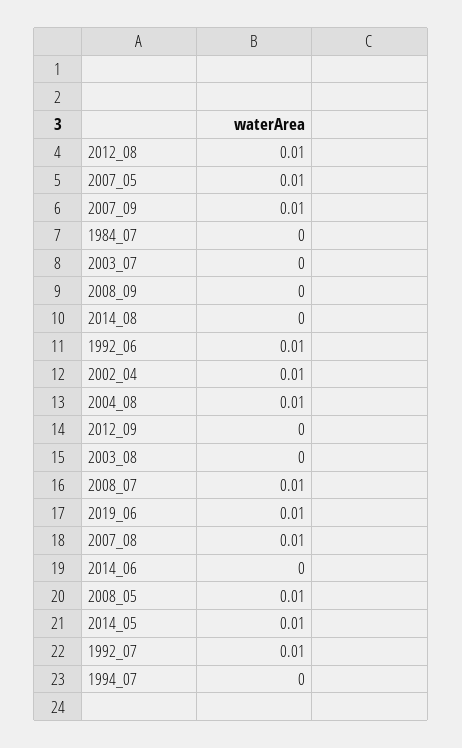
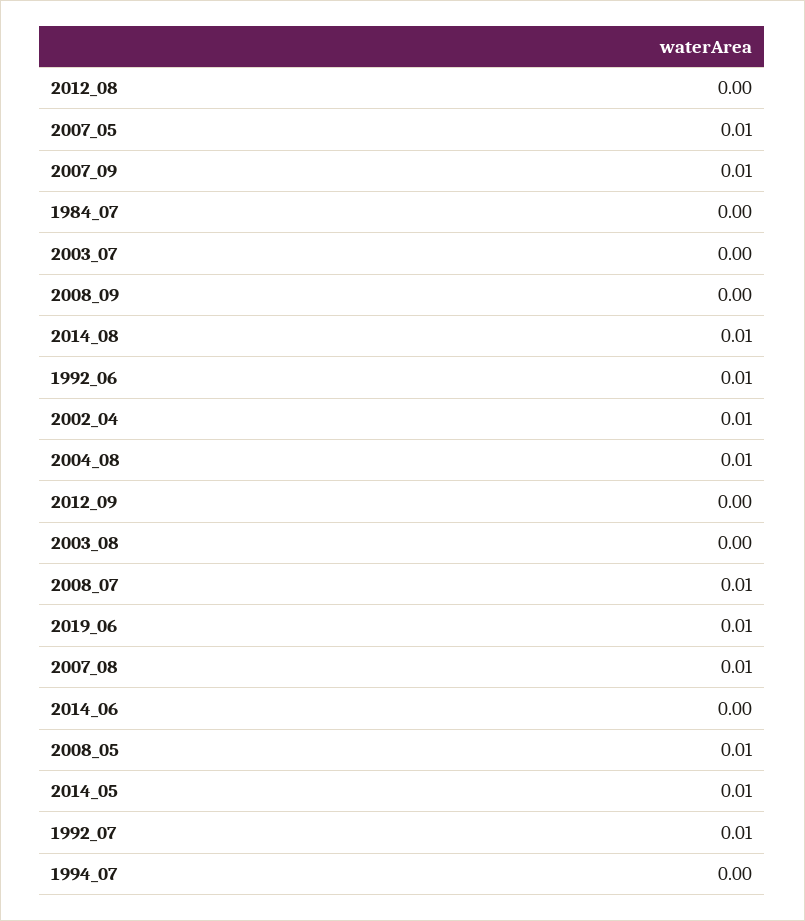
  {
-   "2012_08": 0.01,
+   "2012_08": 0,
    "2007_05": 0.01,
    "2007_09": 0.01,
    "1984_07": 0,
    "2003_07": 0,
    "2008_09": 0,
-   "2014_08": 0,
+   "2014_08": 0.01,
    "1992_06": 0.01,
    "2002_04": 0.01,
    "2004_08": 0.01,
    "2012_09": 0,
    "2003_08": 0,
    "2008_07": 0.01,
    "2019_06": 0.01,
    "2007_08": 0.01,
    "2014_06": 0,
    "2008_05": 0.01,
    "2014_05": 0.01,
    "1992_07": 0.01,
    "1994_07": 0
  }

